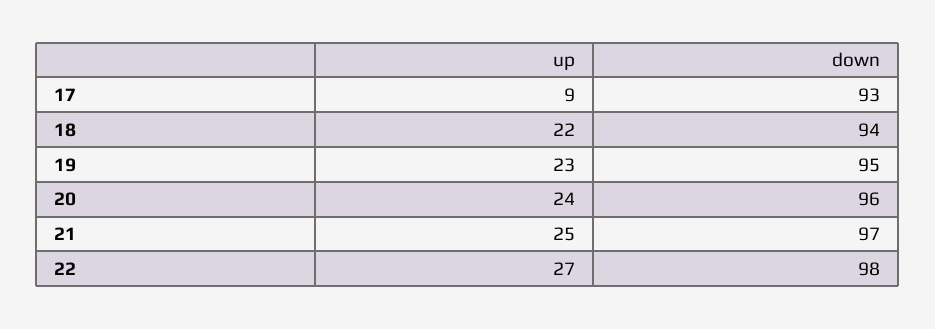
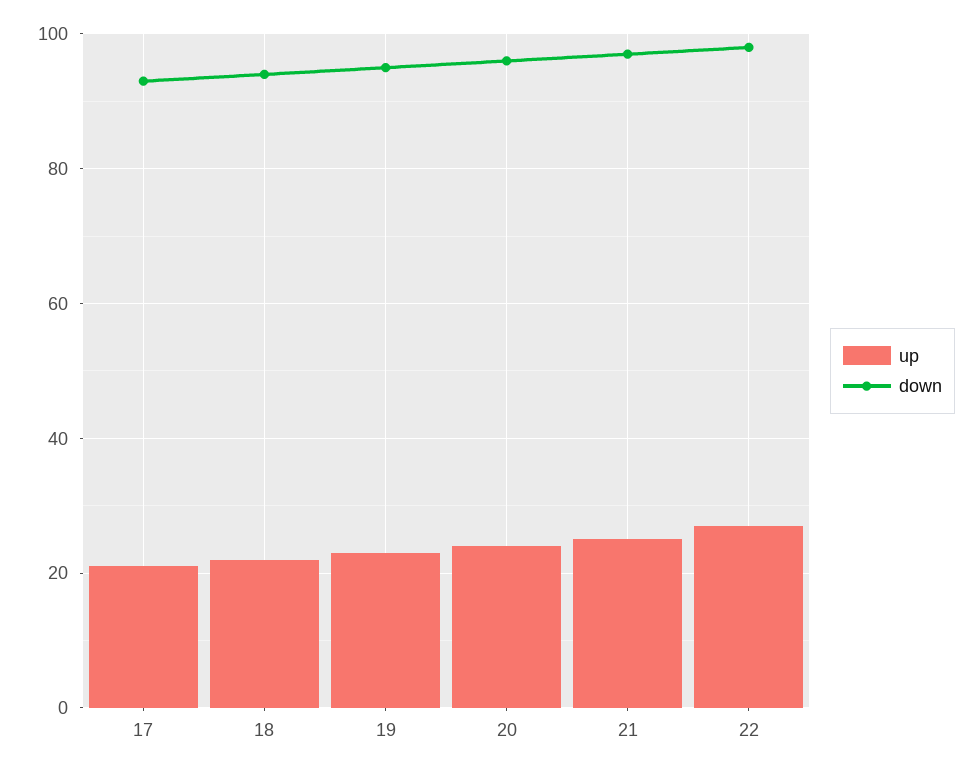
  {
    "up": {
-     "17": 9,
+     "17": 20,
      "18": 22,
      "19": 23,
      "20": 24,
      "21": 25,
      "22": 27
    },
    "down": {
      "17": 93,
      "18": 94,
      "19": 95,
      "20": 96,
      "21": 97,
      "22": 98
    }
  }

